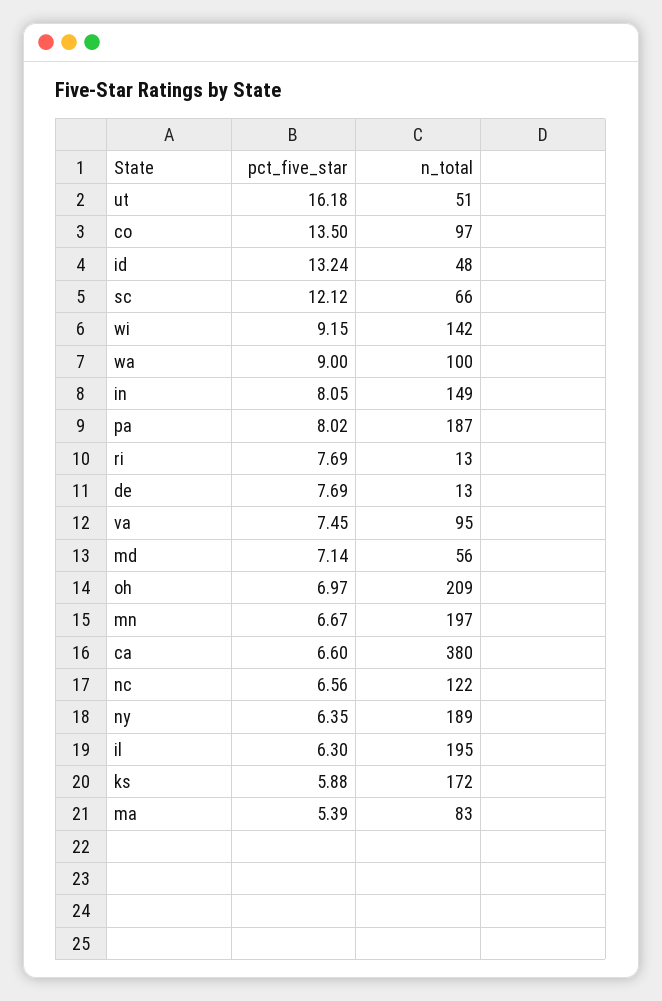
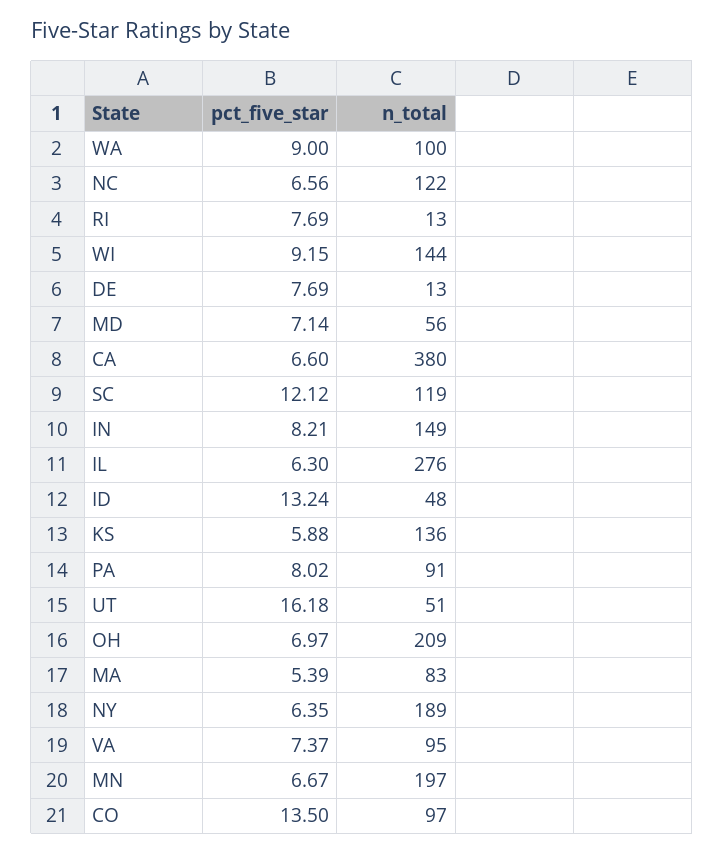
  {
    "pct_five_star": {
      "ut": 16.18,
      "co": 13.5,
      "id": 13.24,
      "sc": 12.12,
      "wi": 9.15,
      "wa": 9,
-     "in": 8.05,
+     "in": 8.21,
      "pa": 8.02,
      "ri": 7.69,
      "de": 7.69,
-     "va": 7.45,
+     "va": 7.37,
      "md": 7.14,
      "oh": 6.97,
      "mn": 6.67,
      "ca": 6.6,
      "nc": 6.56,
      "ny": 6.35,
      "il": 6.3,
      "ks": 5.88,
      "ma": 5.39
    },
    "n_total": {
      "ut": 51,
      "co": 97,
      "id": 48,
-     "sc": 66,
+     "sc": 119,
-     "wi": 142,
+     "wi": 144,
      "wa": 100,
      "in": 149,
-     "pa": 187,
+     "pa": 91,
      "ri": 13,
      "de": 13,
      "va": 95,
      "md": 56,
      "oh": 209,
      "mn": 197,
      "ca": 380,
      "nc": 122,
      "ny": 189,
-     "il": 195,
+     "il": 276,
-     "ks": 172,
+     "ks": 136,
      "ma": 83
    }
  }

